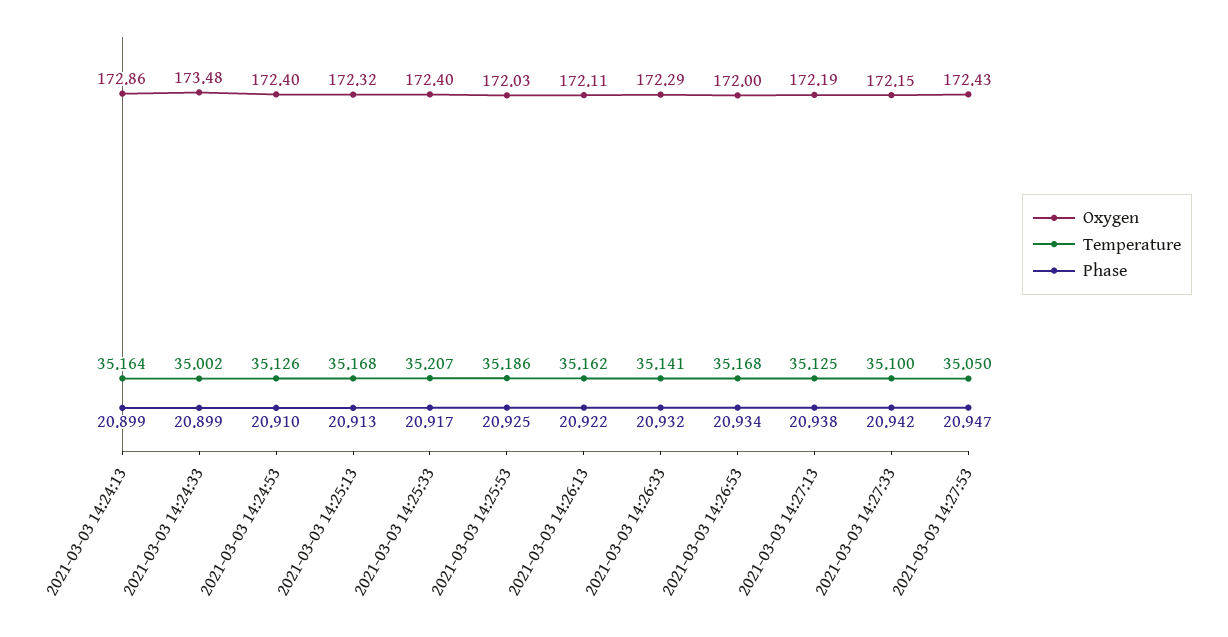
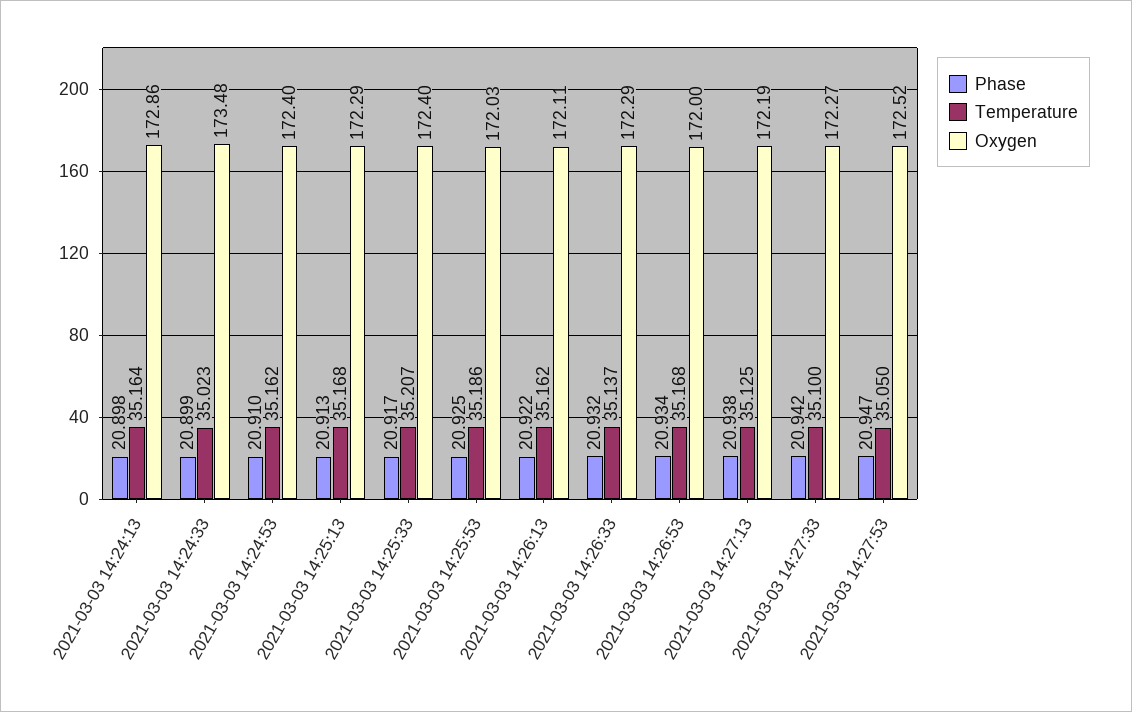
  {
    "Oxygen": {
      "2021-03-03 14:24:13": 172.86,
      "2021-03-03 14:24:33": 173.48,
      "2021-03-03 14:24:53": 172.4,
-     "2021-03-03 14:25:13": 172.32,
+     "2021-03-03 14:25:13": 172.29,
      "2021-03-03 14:25:33": 172.4,
      "2021-03-03 14:25:53": 172.03,
      "2021-03-03 14:26:13": 172.11,
      "2021-03-03 14:26:33": 172.29,
      "2021-03-03 14:26:53": 172,
      "2021-03-03 14:27:13": 172.19,
-     "2021-03-03 14:27:33": 172.15,
+     "2021-03-03 14:27:33": 172.27,
-     "2021-03-03 14:27:53": 172.43
+     "2021-03-03 14:27:53": 172.52
    },
    "Temperature": {
      "2021-03-03 14:24:13": 35.164,
-     "2021-03-03 14:24:33": 35.002,
+     "2021-03-03 14:24:33": 35.023,
-     "2021-03-03 14:24:53": 35.126,
+     "2021-03-03 14:24:53": 35.162,
      "2021-03-03 14:25:13": 35.168,
      "2021-03-03 14:25:33": 35.207,
      "2021-03-03 14:25:53": 35.186,
      "2021-03-03 14:26:13": 35.162,
-     "2021-03-03 14:26:33": 35.141,
+     "2021-03-03 14:26:33": 35.137,
      "2021-03-03 14:26:53": 35.168,
      "2021-03-03 14:27:13": 35.125,
      "2021-03-03 14:27:33": 35.1,
      "2021-03-03 14:27:53": 35.05
    },
    "Phase": {
-     "2021-03-03 14:24:13": 20.899,
+     "2021-03-03 14:24:13": 20.898,
      "2021-03-03 14:24:33": 20.899,
      "2021-03-03 14:24:53": 20.91,
      "2021-03-03 14:25:13": 20.913,
      "2021-03-03 14:25:33": 20.917,
      "2021-03-03 14:25:53": 20.925,
      "2021-03-03 14:26:13": 20.922,
      "2021-03-03 14:26:33": 20.932,
      "2021-03-03 14:26:53": 20.934,
      "2021-03-03 14:27:13": 20.938,
      "2021-03-03 14:27:33": 20.942,
      "2021-03-03 14:27:53": 20.947
    }
  }

